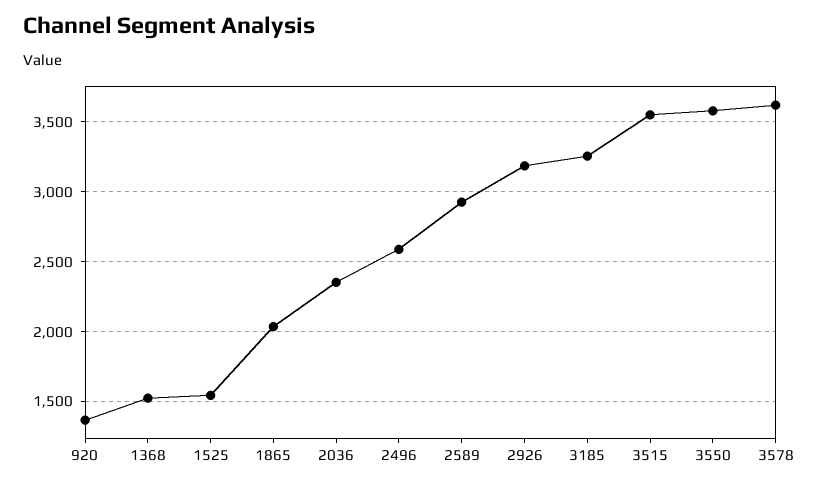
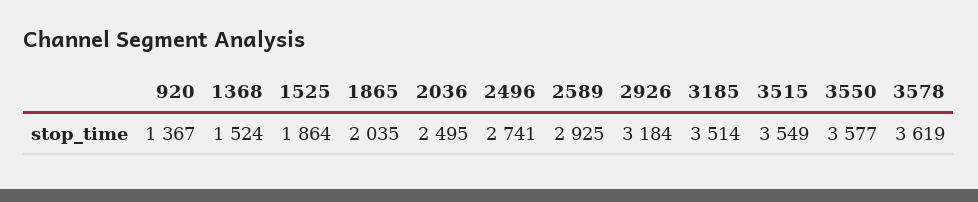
  {
    "920": 1367,
    "1368": 1524,
-   "1525": 1550,
+   "1525": 1864,
    "1865": 2035,
-   "2036": 2350,
+   "2036": 2495,
-   "2496": 2600,
+   "2496": 2741,
    "2589": 2925,
    "2926": 3184,
-   "3185": 3250,
+   "3185": 3514,
    "3515": 3549,
    "3550": 3577,
    "3578": 3619
  }

